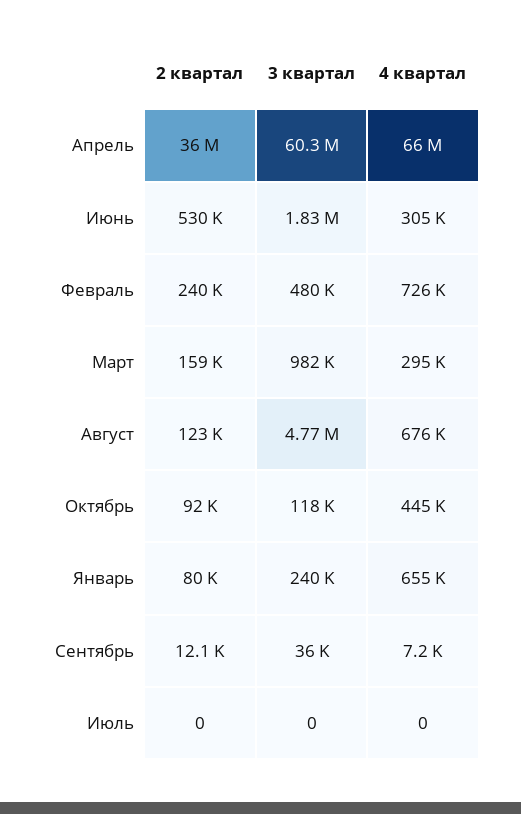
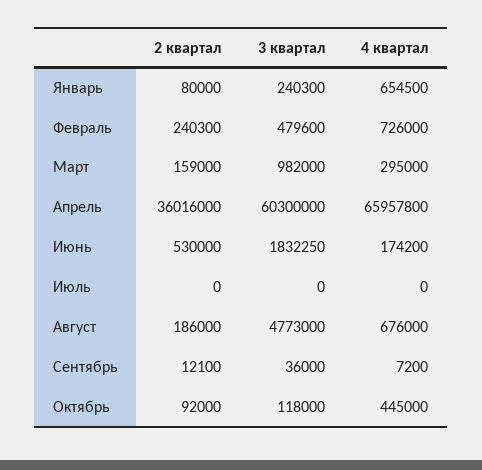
  {
    "2 квартал": {
      "Апрель": 36016000,
      "Июнь": 530000,
      "Февраль": 240300,
      "Март": 159000,
-     "Август": 123000,
+     "Август": 186000,
      "Октябрь": 92000,
      "Январь": 80000,
      "Сентябрь": 12100,
      "Июль": 0
    },
    "3 квартал": {
      "Апрель": 60300000,
      "Июнь": 1832250,
      "Февраль": 479600,
      "Март": 982000,
      "Август": 4773000,
      "Октябрь": 118000,
      "Январь": 240300,
      "Сентябрь": 36000,
      "Июль": 0
    },
    "4 квартал": {
      "Апрель": 65957800,
-     "Июнь": 305000,
+     "Июнь": 174200,
      "Февраль": 726000,
      "Март": 295000,
      "Август": 676000,
      "Октябрь": 445000,
      "Январь": 654500,
      "Сентябрь": 7200,
      "Июль": 0
    }
  }

